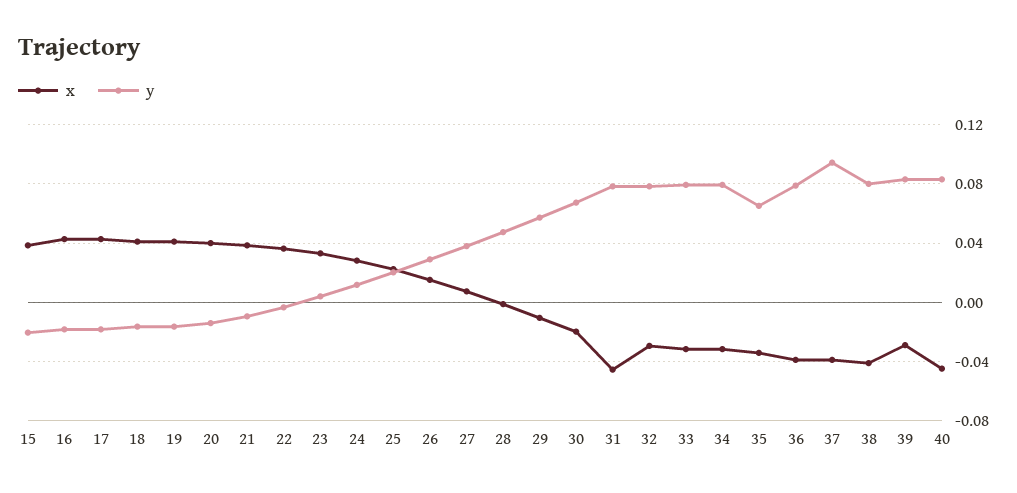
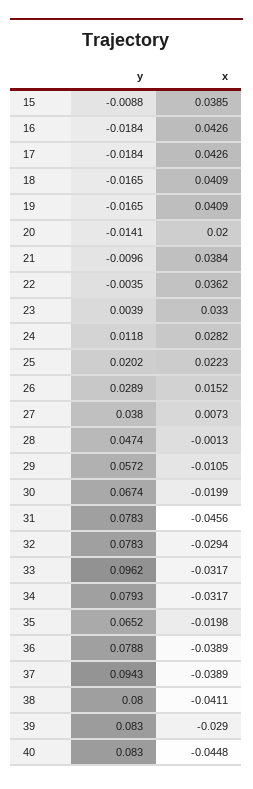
  {
    "x": {
      "15": 0.0385,
      "16": 0.0426,
      "17": 0.0426,
      "18": 0.0409,
      "19": 0.0409,
-     "20": 0.04,
+     "20": 0.02,
      "21": 0.0384,
      "22": 0.0362,
      "23": 0.033,
      "24": 0.0282,
      "25": 0.0223,
      "26": 0.0152,
      "27": 0.0073,
      "28": -0.0013,
      "29": -0.0105,
      "30": -0.0199,
      "31": -0.0456,
      "32": -0.0294,
      "33": -0.0317,
      "34": -0.0317,
-     "35": -0.035,
+     "35": -0.0198,
      "36": -0.0389,
      "37": -0.0389,
      "38": -0.0411,
      "39": -0.029,
      "40": -0.0448
    },
    "y": {
-     "15": -0.02,
+     "15": -0.0088,
      "16": -0.0184,
      "17": -0.0184,
      "18": -0.0165,
      "19": -0.0165,
      "20": -0.0141,
      "21": -0.0096,
      "22": -0.0035,
      "23": 0.0039,
      "24": 0.0118,
      "25": 0.0202,
      "26": 0.0289,
      "27": 0.038,
      "28": 0.0474,
      "29": 0.0572,
      "30": 0.0674,
      "31": 0.0783,
      "32": 0.0783,
-     "33": 0.08,
+     "33": 0.0962,
      "34": 0.0793,
      "35": 0.0652,
      "36": 0.0788,
      "37": 0.0943,
      "38": 0.08,
      "39": 0.083,
      "40": 0.083
    }
  }

